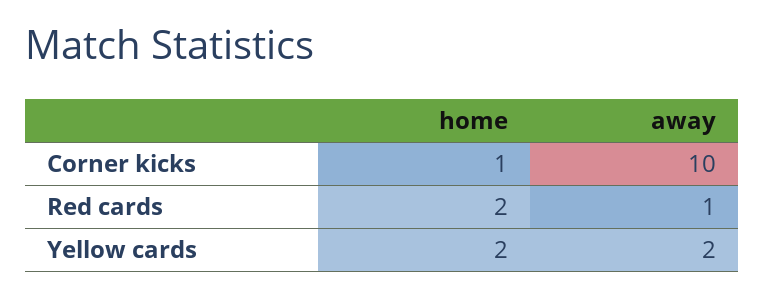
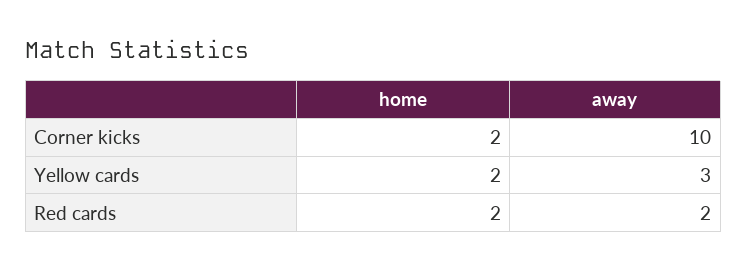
  {
    "home": {
-     "Corner kicks": 1,
+     "Corner kicks": 2,
      "Red cards": 2,
      "Yellow cards": 2
    },
    "away": {
      "Corner kicks": 10,
-     "Red cards": 1,
+     "Red cards": 2,
-     "Yellow cards": 2
+     "Yellow cards": 3
    }
  }

